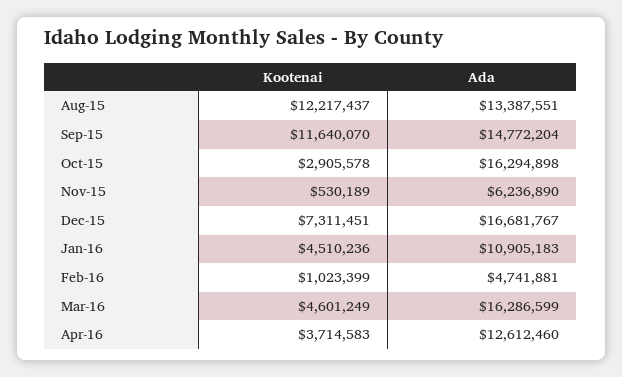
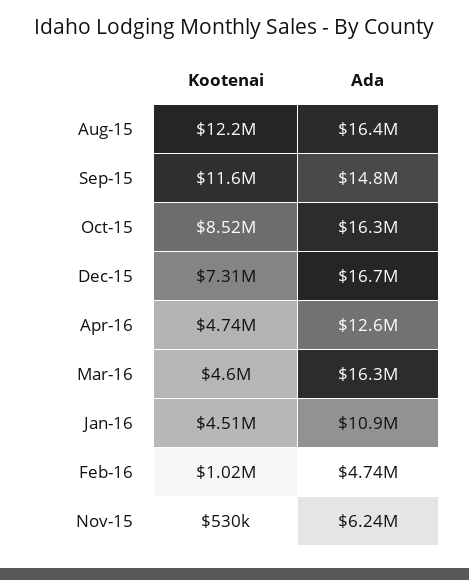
  {
    "Kootenai": {
      "Aug-15": 12217437,
      "Sep-15": 11640070,
-     "Oct-15": 2905578,
+     "Oct-15": 8520000,
      "Nov-15": 530189,
      "Dec-15": 7311451,
      "Jan-16": 4510236,
      "Feb-16": 1023399,
      "Mar-16": 4601249,
-     "Apr-16": 3714583
+     "Apr-16": 4740000
    },
    "Ada": {
-     "Aug-15": 13387551,
+     "Aug-15": 16400000,
      "Sep-15": 14772204,
      "Oct-15": 16294898,
      "Nov-15": 6236890,
      "Dec-15": 16681767,
      "Jan-16": 10905183,
      "Feb-16": 4741881,
      "Mar-16": 16286599,
      "Apr-16": 12612460
    }
  }

